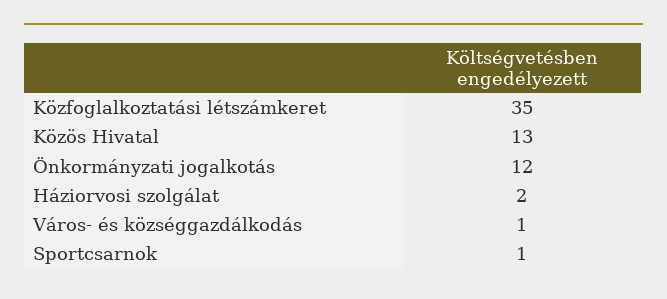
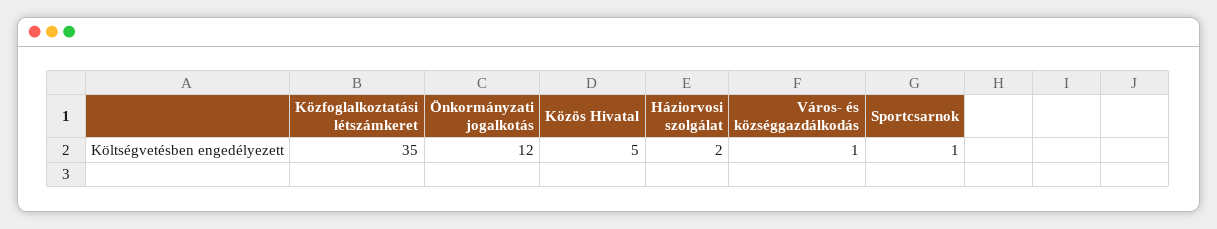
  {
    "Közfoglalkoztatási létszámkeret": 35,
-   "Közös Hivatal": 13,
+   "Közös Hivatal": 5,
    "Önkormányzati jogalkotás": 12,
    "Háziorvosi szolgálat": 2,
    "Város- és községgazdálkodás": 1,
    "Sportcsarnok": 1
  }

